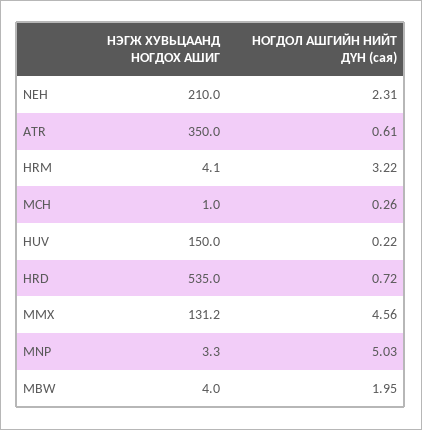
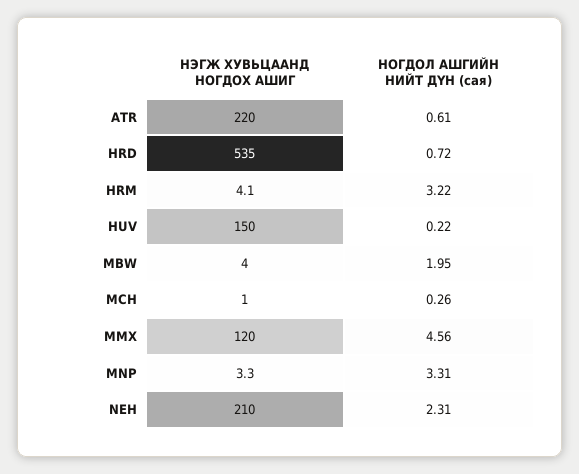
  {
    "НЭГЖ ХУВЬЦААНД НОГДОХ АШИГ": {
      "NEH": 210,
-     "ATR": 350,
+     "ATR": 220,
      "HRM": 4.1,
      "MCH": 1,
      "HUV": 150,
      "HRD": 535,
-     "MMX": 131.2,
+     "MMX": 120,
      "MNP": 3.3,
      "MBW": 4
    },
    "НОГДОЛ АШГИЙН НИЙТ ДҮН (сая)": {
      "NEH": 2.31,
      "ATR": 0.61,
      "HRM": 3.22,
      "MCH": 0.26,
      "HUV": 0.22,
      "HRD": 0.72,
      "MMX": 4.56,
-     "MNP": 5.03,
+     "MNP": 3.31,
      "MBW": 1.95
    }
  }

